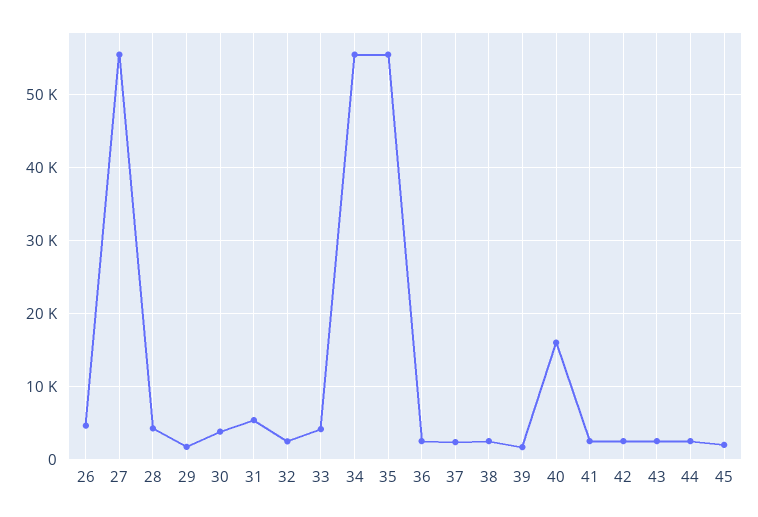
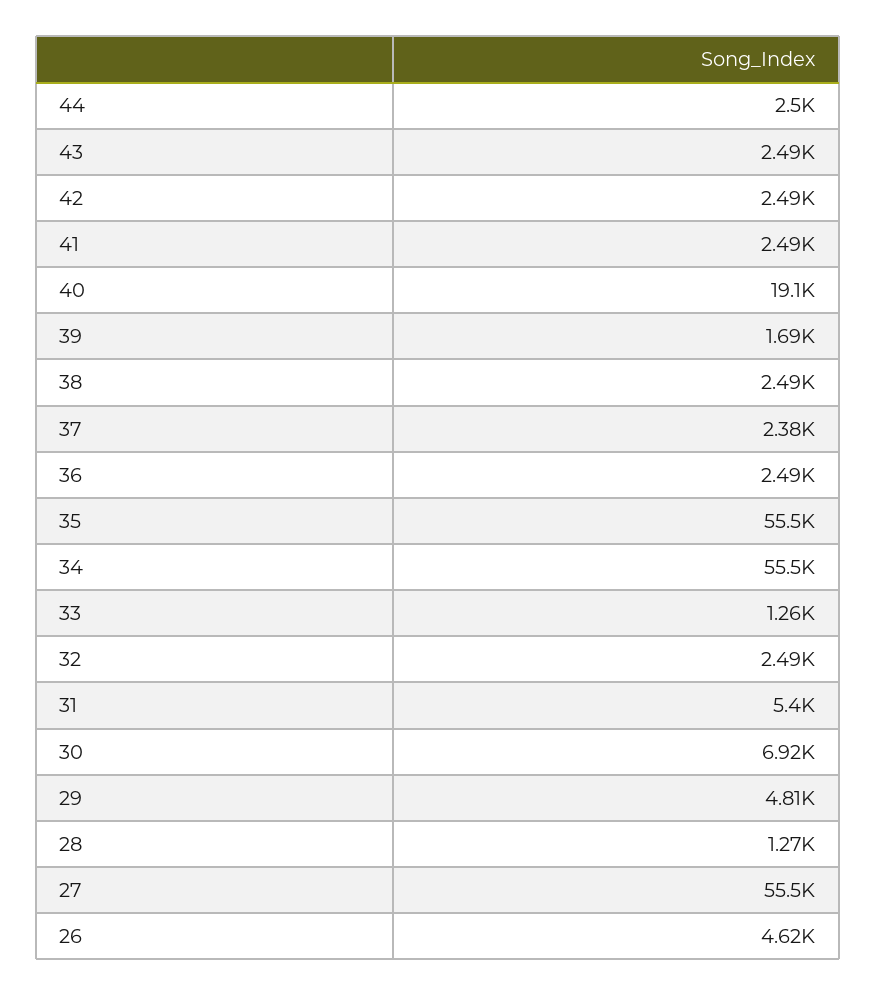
  {
    "26": 4620,
    "27": 55500,
-   "28": 4000,
+   "28": 1270,
-   "29": 2000,
+   "29": 4810,
-   "30": 4000,
+   "30": 6920,
    "31": 5400,
    "32": 2490,
-   "33": 4000,
+   "33": 1260,
    "34": 55500,
    "35": 55500,
    "36": 2490,
    "37": 2380,
    "38": 2490,
    "39": 1690,
-   "40": 16000,
+   "40": 19100,
    "41": 2490,
    "42": 2490,
    "43": 2490,
-   "44": 2500,
+   "44": 2500
-   "45": 2000
  }

